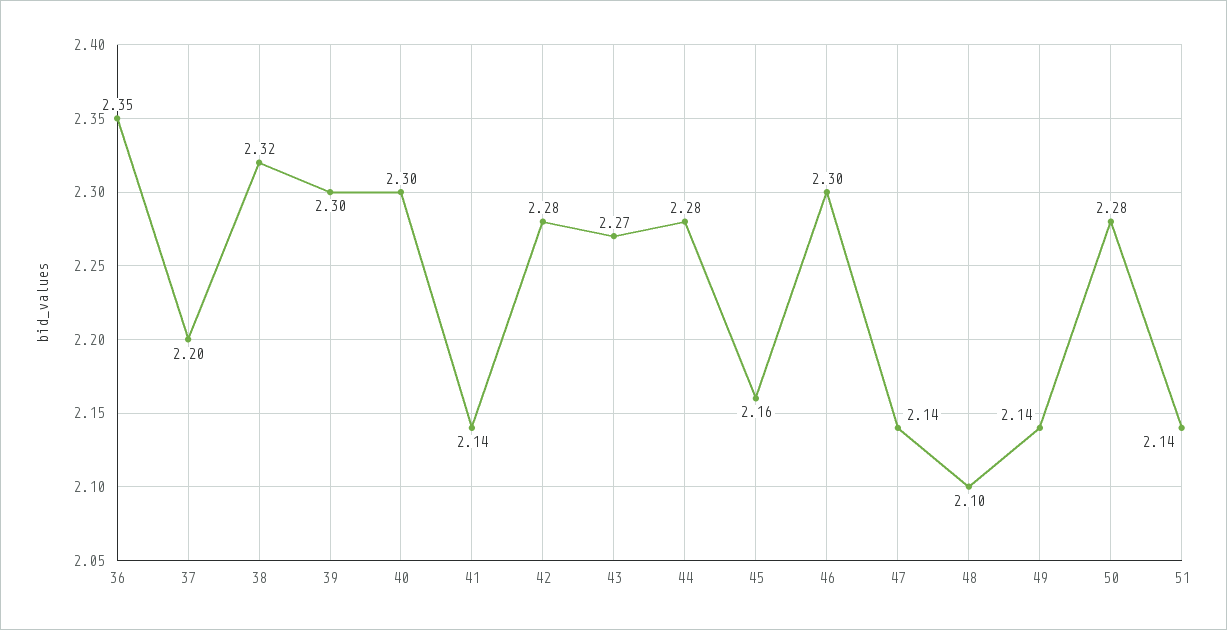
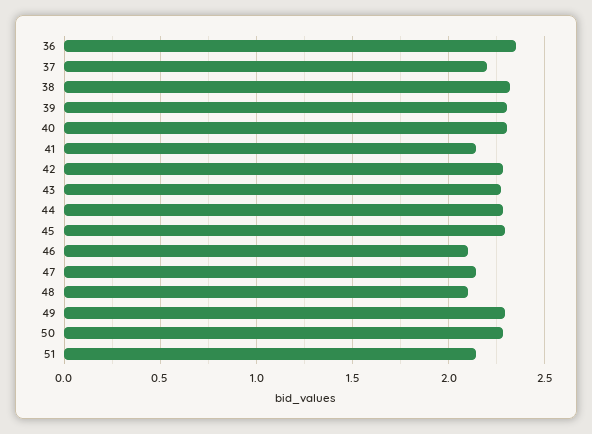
  {
    "36": 2.35,
    "37": 2.2,
    "38": 2.32,
    "39": 2.3,
    "40": 2.3,
    "41": 2.14,
    "42": 2.28,
    "43": 2.27,
    "44": 2.28,
-   "45": 2.16,
+   "45": 2.3,
-   "46": 2.3,
+   "46": 2.1,
    "47": 2.14,
    "48": 2.1,
-   "49": 2.14,
+   "49": 2.3,
    "50": 2.28,
    "51": 2.14
  }

